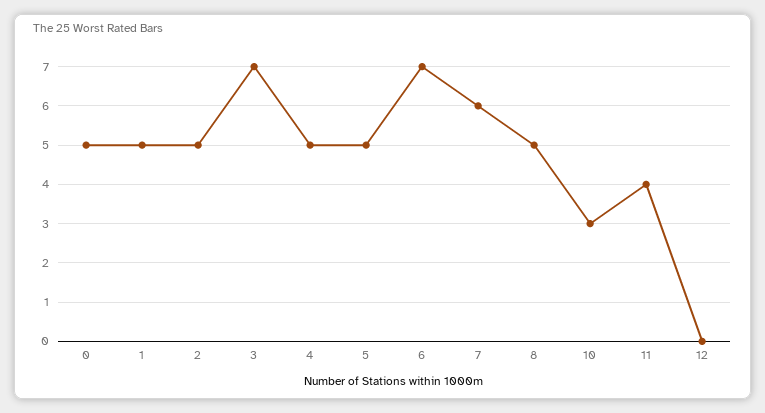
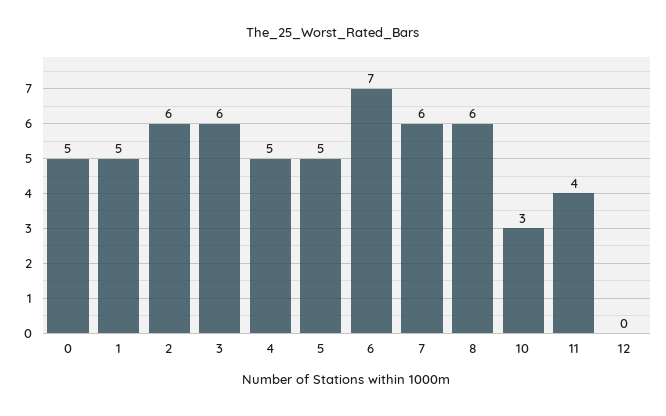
  {
    "0": 5,
    "1": 5,
-   "2": 5,
+   "2": 6,
-   "3": 7,
+   "3": 6,
    "4": 5,
    "5": 5,
    "6": 7,
    "7": 6,
-   "8": 5,
+   "8": 6,
    "10": 3,
    "11": 4,
    "12": 0
  }

